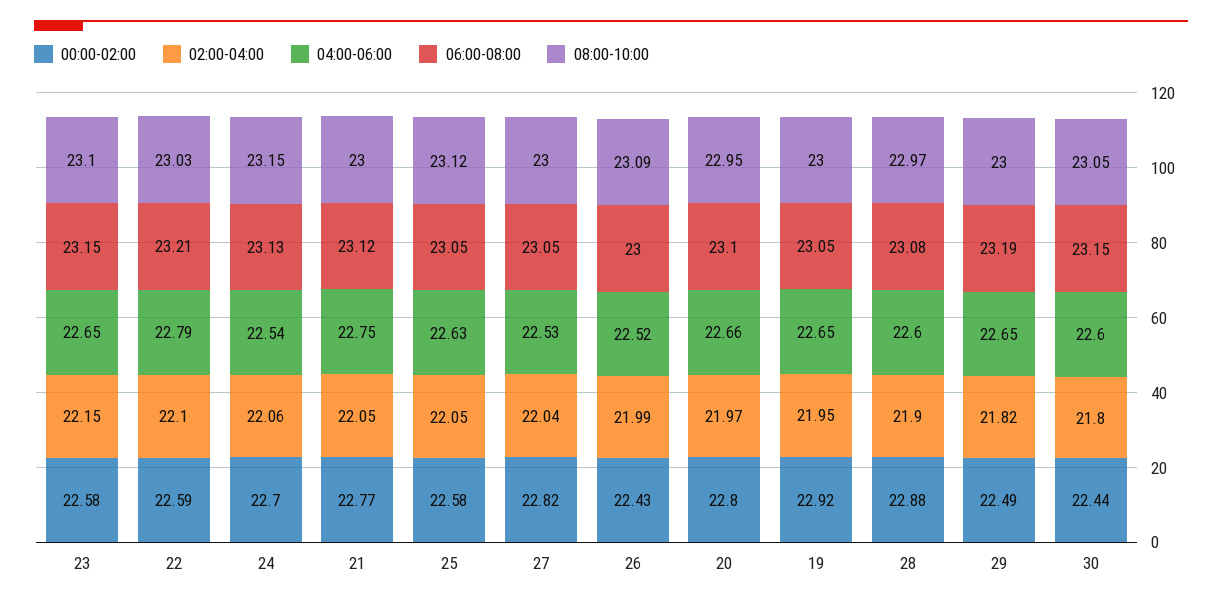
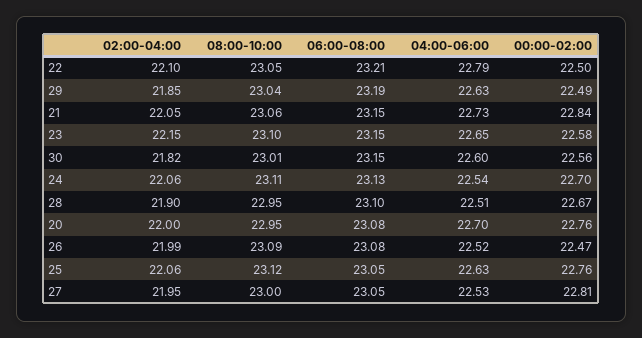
  {
    "00:00-02:00": {
      "23": 22.58,
-     "22": 22.59,
+     "22": 22.5,
      "24": 22.7,
-     "21": 22.77,
+     "21": 22.84,
-     "25": 22.58,
+     "25": 22.76,
-     "27": 22.82,
+     "27": 22.81,
-     "26": 22.43,
+     "26": 22.47,
-     "20": 22.8,
+     "20": 22.76,
-     "19": 22.92,
-     "28": 22.88,
+     "28": 22.67,
      "29": 22.49,
-     "30": 22.44
+     "30": 22.56
    },
    "02:00-04:00": {
      "23": 22.15,
      "22": 22.1,
      "24": 22.06,
      "21": 22.05,
-     "25": 22.05,
+     "25": 22.06,
-     "27": 22.04,
+     "27": 21.95,
      "26": 21.99,
-     "20": 21.97,
+     "20": 22,
-     "19": 21.95,
      "28": 21.9,
-     "29": 21.82,
+     "29": 21.85,
-     "30": 21.8
+     "30": 21.82
    },
    "04:00-06:00": {
      "23": 22.65,
      "22": 22.79,
      "24": 22.54,
-     "21": 22.75,
+     "21": 22.73,
      "25": 22.63,
      "27": 22.53,
      "26": 22.52,
-     "20": 22.66,
+     "20": 22.7,
-     "19": 22.65,
-     "28": 22.6,
+     "28": 22.51,
-     "29": 22.65,
+     "29": 22.63,
      "30": 22.6
    },
    "06:00-08:00": {
      "23": 23.15,
      "22": 23.21,
      "24": 23.13,
-     "21": 23.12,
+     "21": 23.15,
      "25": 23.05,
      "27": 23.05,
-     "26": 23,
+     "26": 23.08,
-     "20": 23.1,
+     "20": 23.08,
-     "19": 23.05,
-     "28": 23.08,
+     "28": 23.1,
      "29": 23.19,
      "30": 23.15
    },
    "08:00-10:00": {
      "23": 23.1,
-     "22": 23.03,
+     "22": 23.05,
-     "24": 23.15,
+     "24": 23.11,
-     "21": 23,
+     "21": 23.06,
      "25": 23.12,
      "27": 23,
      "26": 23.09,
      "20": 22.95,
-     "19": 23,
-     "28": 22.97,
+     "28": 22.95,
-     "29": 23,
+     "29": 23.04,
-     "30": 23.05
+     "30": 23.01
    }
  }

